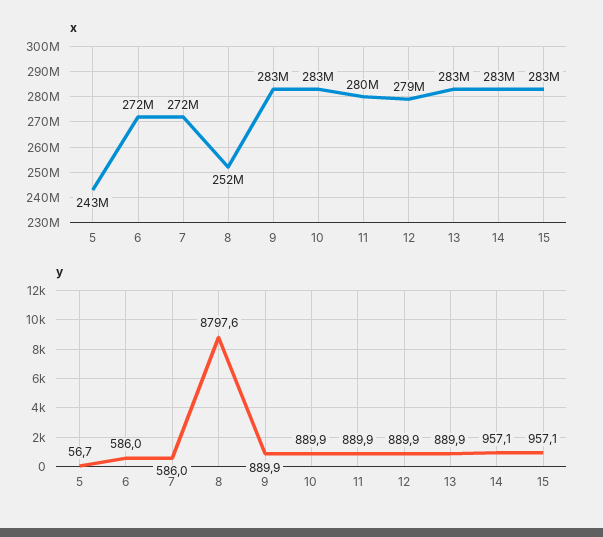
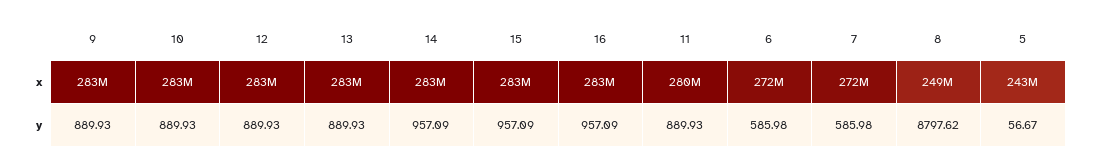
  {
    "x": {
      "5": 243000000,
      "6": 272000000,
      "7": 272000000,
-     "8": 252000000,
+     "8": 249000000,
      "9": 283000000,
      "10": 283000000,
      "11": 280000000,
-     "12": 279000000,
+     "12": 283000000,
      "13": 283000000,
      "14": 283000000,
-     "15": 283000000
+     "15": 283000000,
+     "16": 283000000
    },
    "y": {
      "5": 56.67,
      "6": 585.98,
      "7": 585.98,
      "8": 8797.62,
      "9": 889.93,
      "10": 889.93,
      "11": 889.93,
      "12": 889.93,
      "13": 889.93,
      "14": 957.09,
-     "15": 957.09
+     "15": 957.09,
+     "16": 957.09
    }
  }

